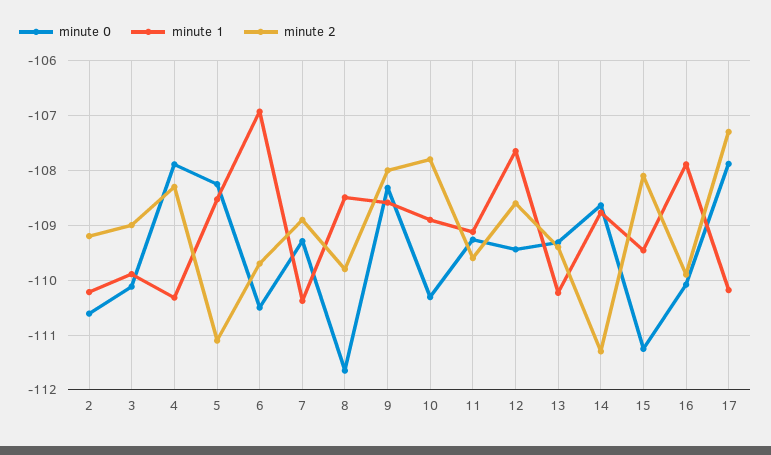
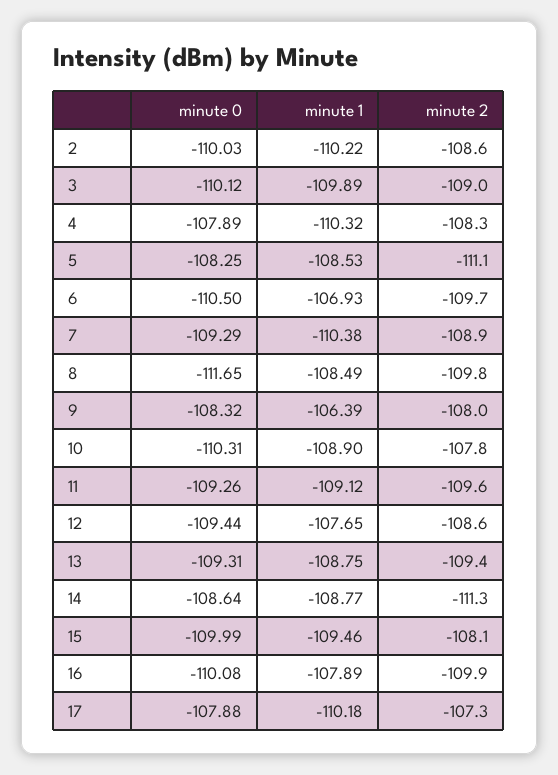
  {
    "minute 0": {
-     "2": -110.6,
+     "2": -110.03,
      "3": -110.12,
      "4": -107.89,
      "5": -108.25,
      "6": -110.5,
      "7": -109.29,
      "8": -111.65,
      "9": -108.32,
      "10": -110.31,
      "11": -109.26,
      "12": -109.44,
      "13": -109.31,
      "14": -108.64,
-     "15": -111.2,
+     "15": -109.99,
      "16": -110.08,
      "17": -107.88
    },
    "minute 1": {
      "2": -110.22,
      "3": -109.89,
      "4": -110.32,
      "5": -108.53,
      "6": -106.93,
      "7": -110.38,
      "8": -108.49,
-     "9": -108.6,
+     "9": -106.39,
      "10": -108.9,
      "11": -109.12,
      "12": -107.65,
-     "13": -110.2,
+     "13": -108.75,
      "14": -108.77,
      "15": -109.46,
      "16": -107.89,
      "17": -110.18
    },
    "minute 2": {
-     "2": -109.2,
+     "2": -108.6,
      "3": -109,
      "4": -108.3,
      "5": -111.1,
      "6": -109.7,
      "7": -108.9,
      "8": -109.8,
      "9": -108,
      "10": -107.8,
      "11": -109.6,
      "12": -108.6,
      "13": -109.4,
      "14": -111.3,
      "15": -108.1,
      "16": -109.9,
      "17": -107.3
    }
  }

